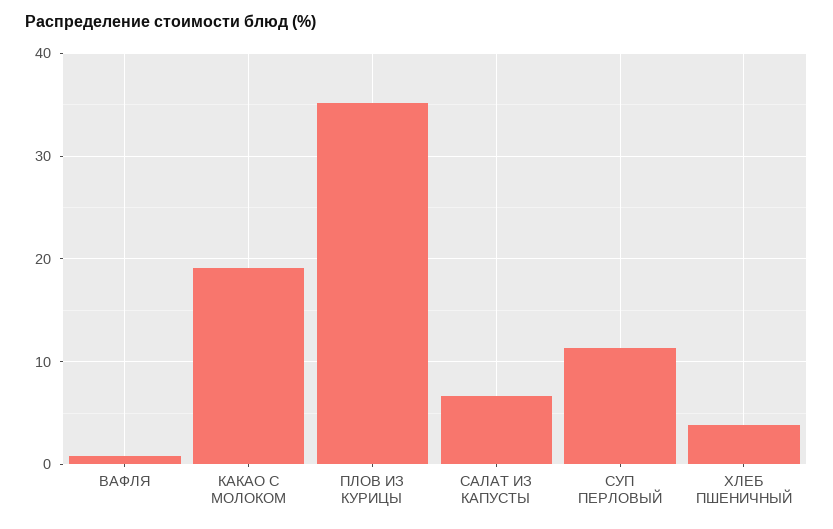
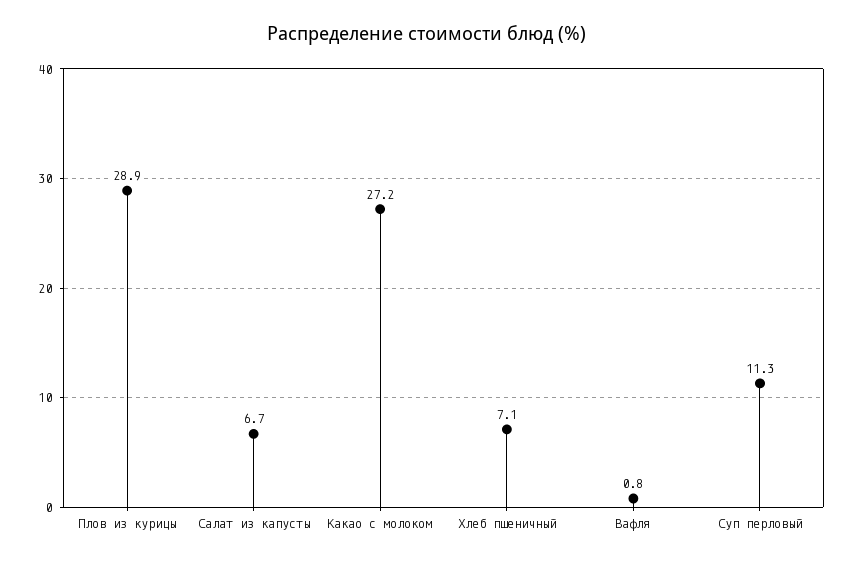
  {
    "ВАФЛЯ": 0.8,
-   "КАКАО С МОЛОКОМ": 19,
+   "КАКАО С МОЛОКОМ": 27.2,
-   "ПЛОВ ИЗ КУРИЦЫ": 35,
+   "ПЛОВ ИЗ КУРИЦЫ": 28.9,
    "САЛАТ ИЗ КАПУСТЫ": 6.7,
    "СУП ПЕРЛОВЫЙ": 11.3,
-   "ХЛЕБ ПШЕНИЧНЫЙ": 4
+   "ХЛЕБ ПШЕНИЧНЫЙ": 7.1
  }

